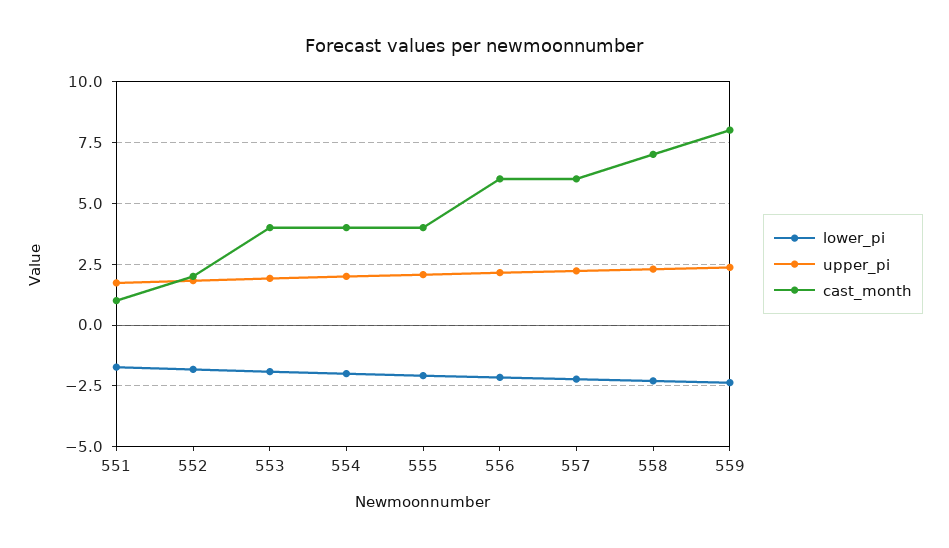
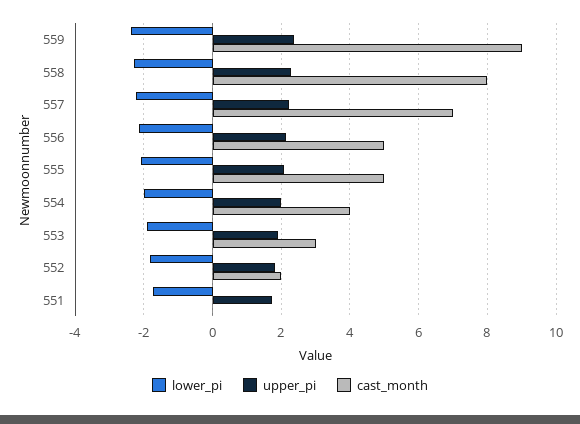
  {
    "lower_pi": {
      "551": -1.8,
      "552": -1.8,
      "553": -2,
      "554": -2,
      "555": -2,
      "556": -2.2,
      "557": -2.2,
      "558": -2.2,
      "559": -2.4
    },
    "upper_pi": {
      "551": 1.8,
      "552": 1.8,
      "553": 2,
      "554": 2,
      "555": 2,
      "556": 2.2,
      "557": 2.2,
      "558": 2.2,
      "559": 2.4
    },
    "cast_month": {
-     "551": 1,
+     "551": 0,
      "552": 2,
-     "553": 4,
+     "553": 3,
      "554": 4,
-     "555": 4,
+     "555": 5,
-     "556": 6,
+     "556": 5,
-     "557": 6,
+     "557": 7,
-     "558": 7,
+     "558": 8,
-     "559": 8
+     "559": 9
    }
  }

